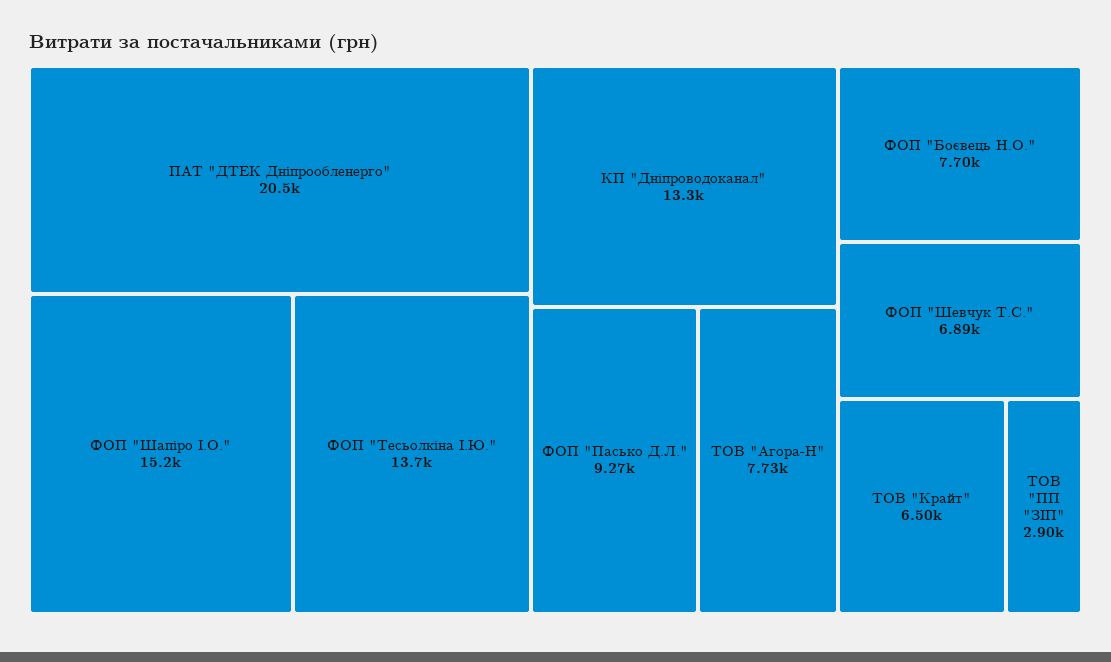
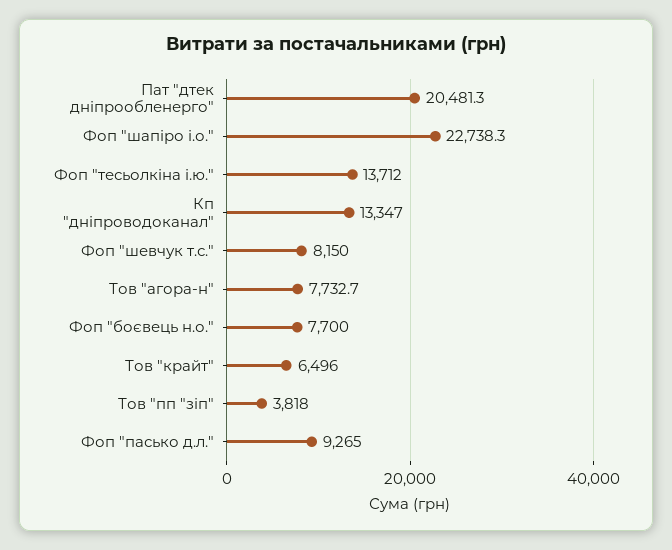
  {
    "ПАТ \"ДТЕК Дніпрообленерго\"": 20481.3,
-   "ФОП \"Шапіро І.О.\"": 15200,
+   "ФОП \"Шапіро І.О.\"": 22738.3,
    "ФОП \"Тесьолкіна І.Ю.\"": 13712,
    "КП \"Дніпроводоканал\"": 13347,
    "ФОП \"Пасько Д.Л.\"": 9265,
    "ТОВ \"Агора-Н\"": 7732.7,
    "ФОП \"Боєвець Н.О.\"": 7700,
-   "ФОП \"Шевчук Т.С.\"": 6890,
+   "ФОП \"Шевчук Т.С.\"": 8150,
    "ТОВ \"Крайт\"": 6496,
-   "ТОВ \"ПП \"ЗІП\"": 2900
+   "ТОВ \"ПП \"ЗІП\"": 3818
  }

